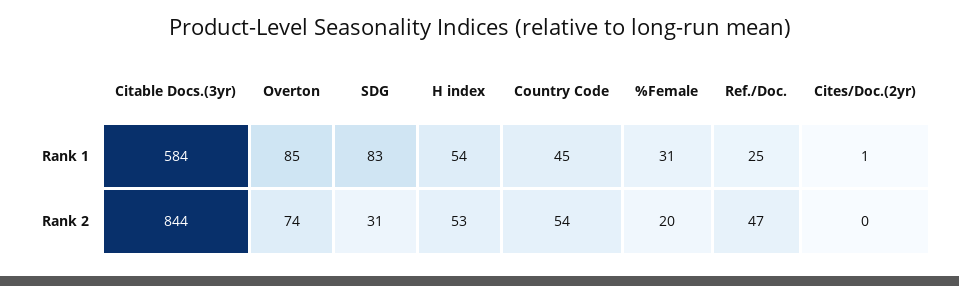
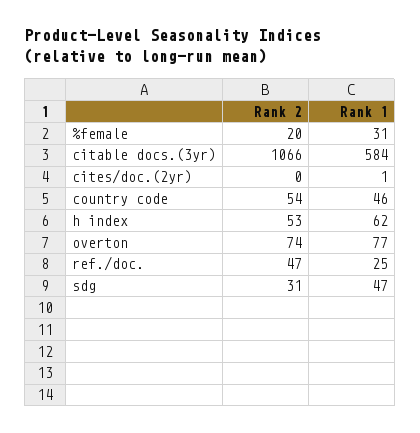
  {
    "Citable Docs.(3yr)": {
      "Rank 1": 584,
-     "Rank 2": 844
+     "Rank 2": 1066
    },
    "Overton": {
-     "Rank 1": 85,
+     "Rank 1": 77,
      "Rank 2": 74
    },
    "SDG": {
-     "Rank 1": 83,
+     "Rank 1": 47,
      "Rank 2": 31
    },
    "H index": {
-     "Rank 1": 54,
+     "Rank 1": 62,
      "Rank 2": 53
    },
    "Country Code": {
-     "Rank 1": 45,
+     "Rank 1": 46,
      "Rank 2": 54
    },
    "%Female": {
      "Rank 1": 31,
      "Rank 2": 20
    },
    "Ref./Doc.": {
      "Rank 1": 25,
      "Rank 2": 47
    },
    "Cites/Doc.(2yr)": {
      "Rank 1": 1,
      "Rank 2": 0
    }
  }

